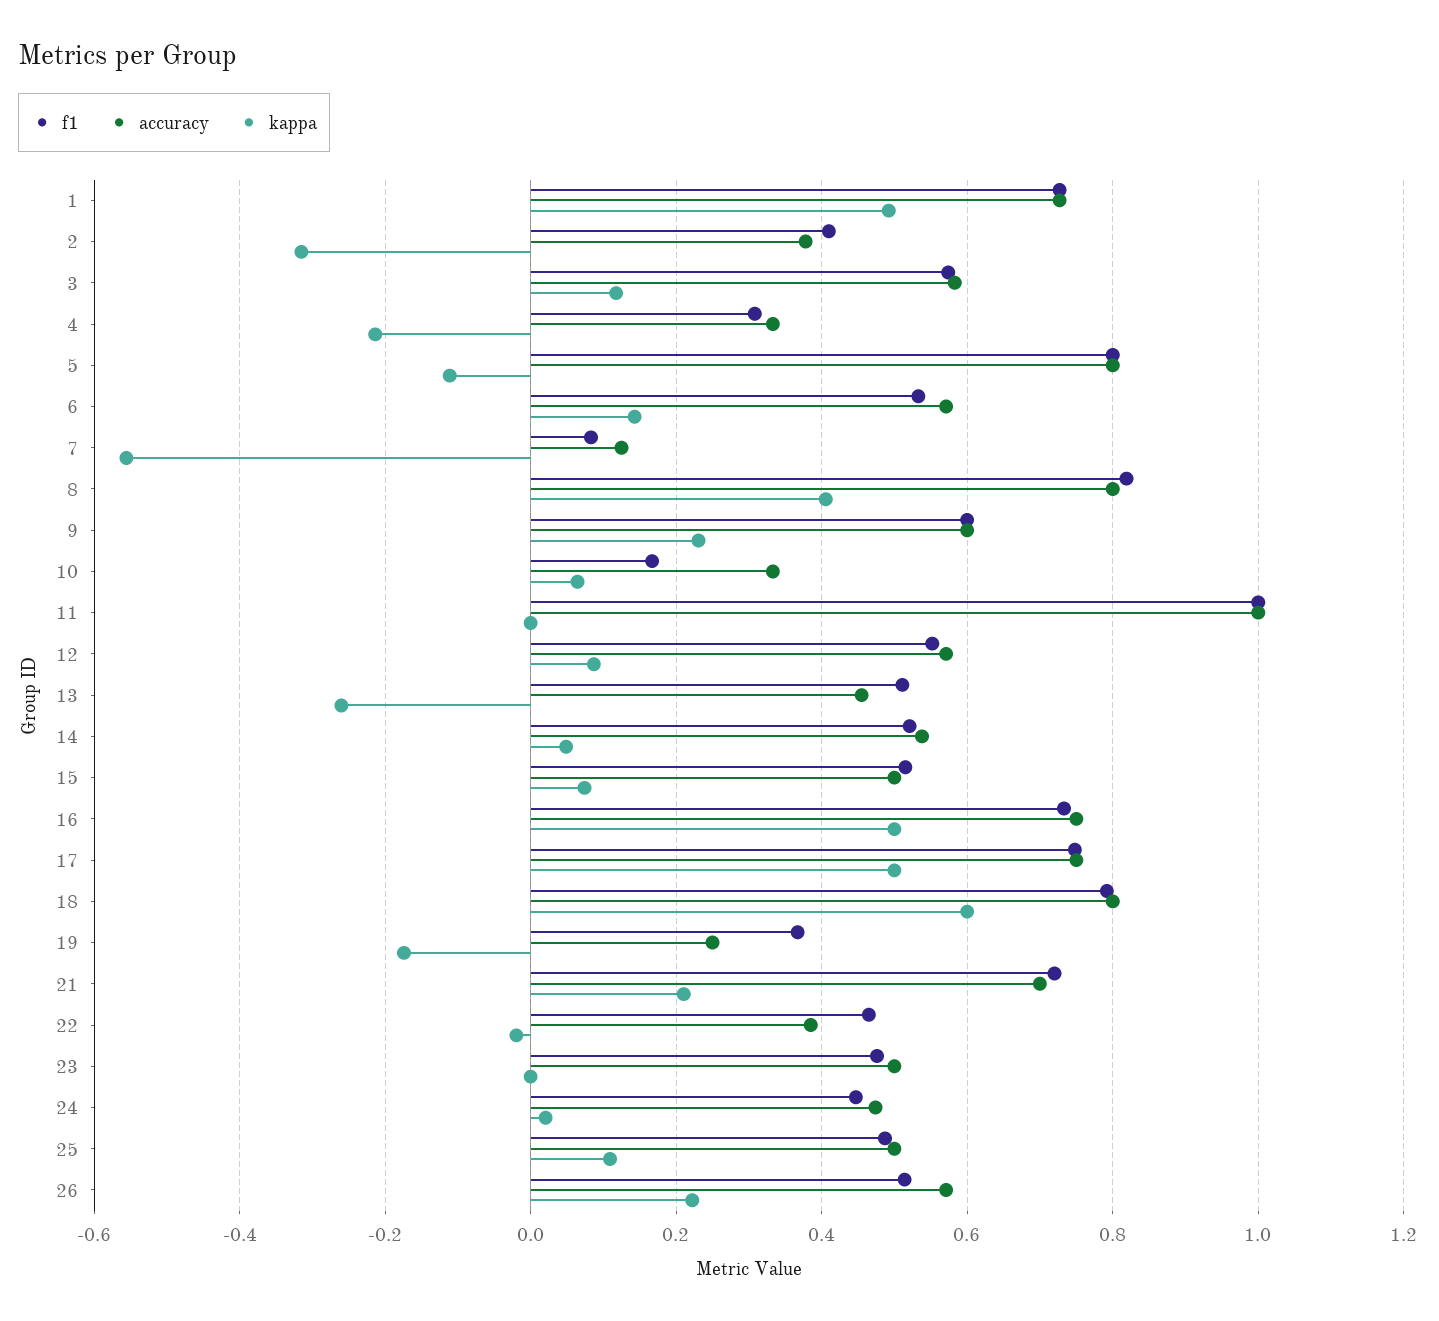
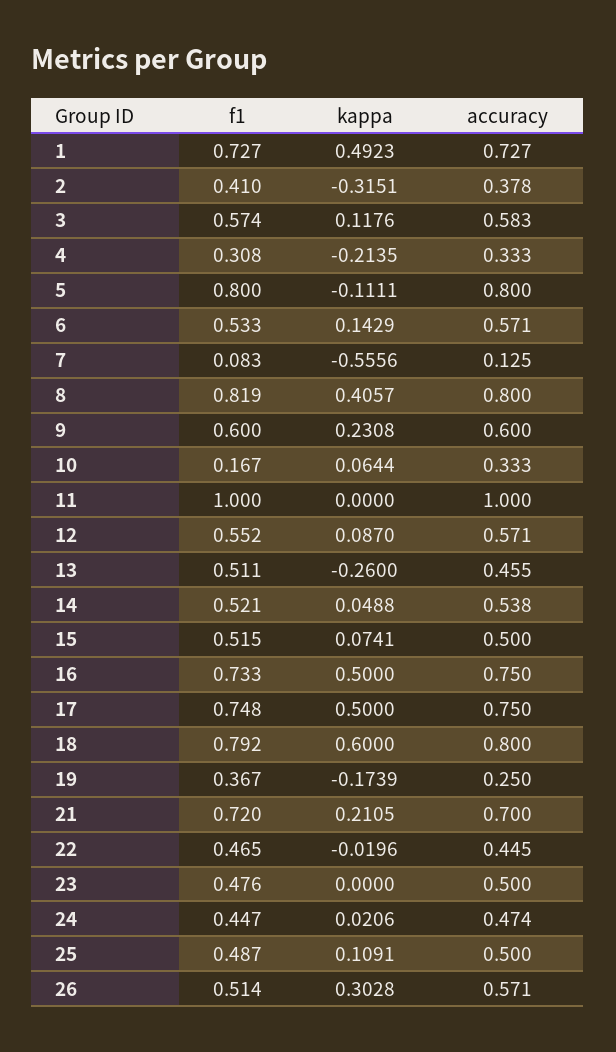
  {
    "f1": {
      "1": 0.727,
      "2": 0.41,
      "3": 0.574,
      "4": 0.308,
      "5": 0.8,
      "6": 0.533,
      "7": 0.083,
      "8": 0.819,
      "9": 0.6,
      "10": 0.167,
      "11": 1,
      "12": 0.552,
      "13": 0.511,
      "14": 0.521,
      "15": 0.515,
      "16": 0.733,
      "17": 0.748,
      "18": 0.792,
      "19": 0.367,
      "21": 0.72,
      "22": 0.465,
      "23": 0.476,
      "24": 0.447,
      "25": 0.487,
      "26": 0.514
    },
    "accuracy": {
      "1": 0.727,
      "2": 0.378,
      "3": 0.583,
      "4": 0.333,
      "5": 0.8,
      "6": 0.571,
      "7": 0.125,
      "8": 0.8,
      "9": 0.6,
      "10": 0.333,
      "11": 1,
      "12": 0.571,
      "13": 0.455,
      "14": 0.538,
      "15": 0.5,
      "16": 0.75,
      "17": 0.75,
      "18": 0.8,
      "19": 0.25,
      "21": 0.7,
-     "22": 0.38,
+     "22": 0.445,
      "23": 0.5,
      "24": 0.474,
      "25": 0.5,
      "26": 0.571
    },
    "kappa": {
      "1": 0.4923,
      "2": -0.3151,
      "3": 0.1176,
      "4": -0.2135,
      "5": -0.1111,
      "6": 0.1429,
      "7": -0.5556,
      "8": 0.4057,
      "9": 0.2308,
      "10": 0.0644,
      "11": 0,
      "12": 0.087,
      "13": -0.26,
      "14": 0.0488,
      "15": 0.0741,
      "16": 0.5,
      "17": 0.5,
      "18": 0.6,
      "19": -0.1739,
      "21": 0.2105,
      "22": -0.0196,
      "23": 0,
      "24": 0.0206,
      "25": 0.1091,
-     "26": 0.22
+     "26": 0.3028
    }
  }

